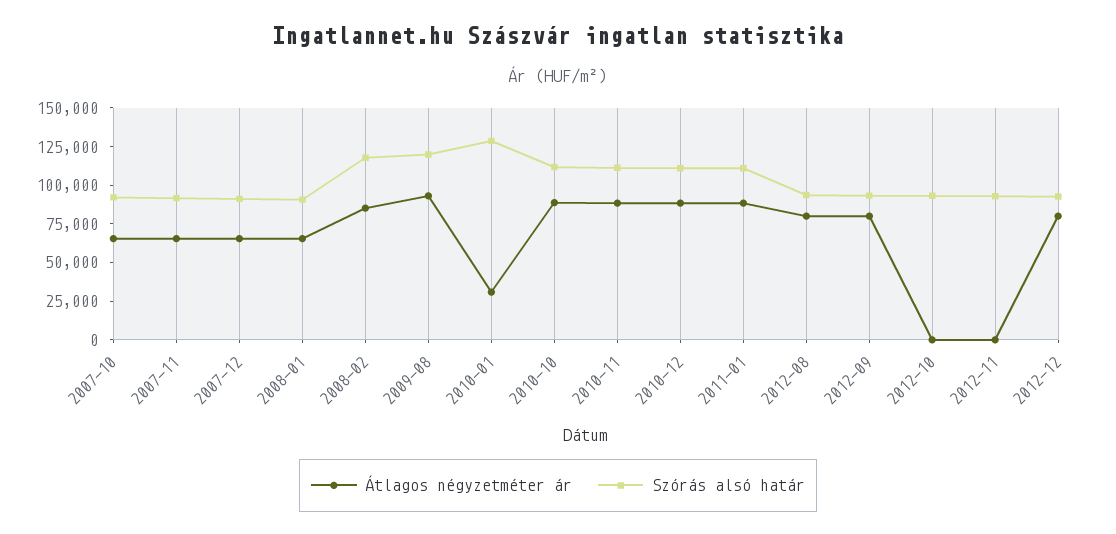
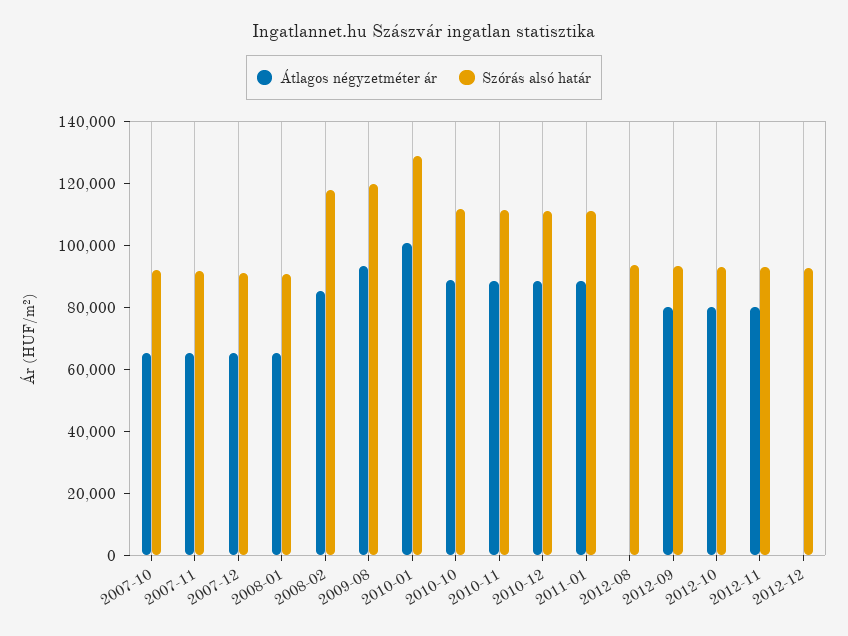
  {
    "Átlagos négyzetméter ár": {
      "2007-10": 65000,
      "2007-11": 65000,
      "2007-12": 65000,
      "2008-01": 65000,
      "2008-02": 85000,
      "2009-08": 95000,
-     "2010-01": 25000,
+     "2010-01": 100000,
      "2010-10": 90000,
      "2010-11": 90000,
      "2010-12": 90000,
      "2011-01": 90000,
-     "2012-08": 75000,
+     "2012-08": 0,
      "2012-09": 80000,
-     "2012-10": 0,
+     "2012-10": 80000,
-     "2012-11": 0,
+     "2012-11": 80000,
-     "2012-12": 75000
+     "2012-12": 0
    },
    "Szórás alsó határ": {
      "2007-10": 90000,
      "2007-11": 90000,
      "2007-12": 90000,
      "2008-01": 90000,
      "2008-02": 120000,
      "2009-08": 120000,
      "2010-01": 130000,
      "2010-10": 110000,
      "2010-11": 110000,
      "2010-12": 110000,
      "2011-01": 110000,
      "2012-08": 95000,
      "2012-09": 95000,
      "2012-10": 95000,
      "2012-11": 95000,
      "2012-12": 95000
    }
  }

